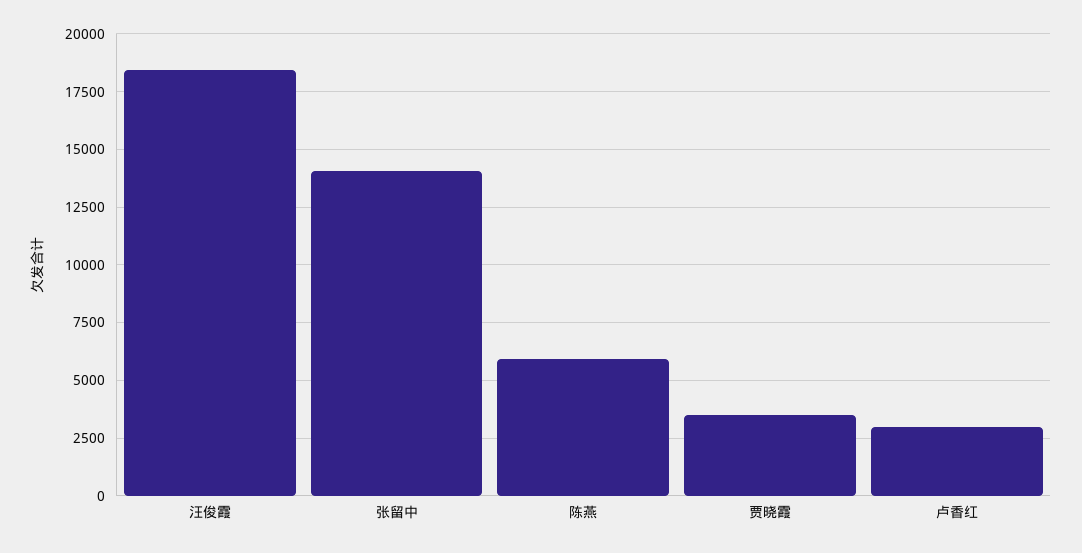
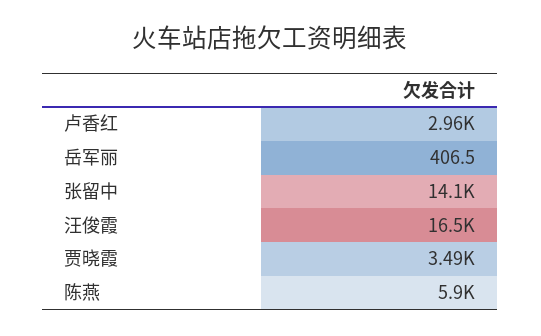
  {
-   "汪俊霞": 18500,
+   "汪俊霞": 16500,
    "张留中": 14100,
    "陈燕": 5900,
    "贾晓霞": 3490,
-   "卢香红": 2960
+   "卢香红": 2960,
+   "岳军丽": 406.5
  }

